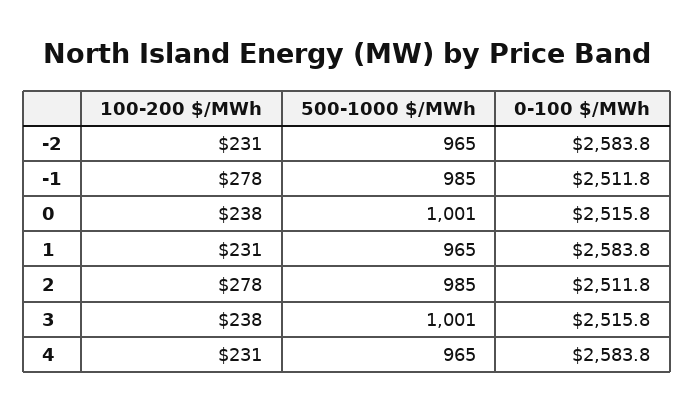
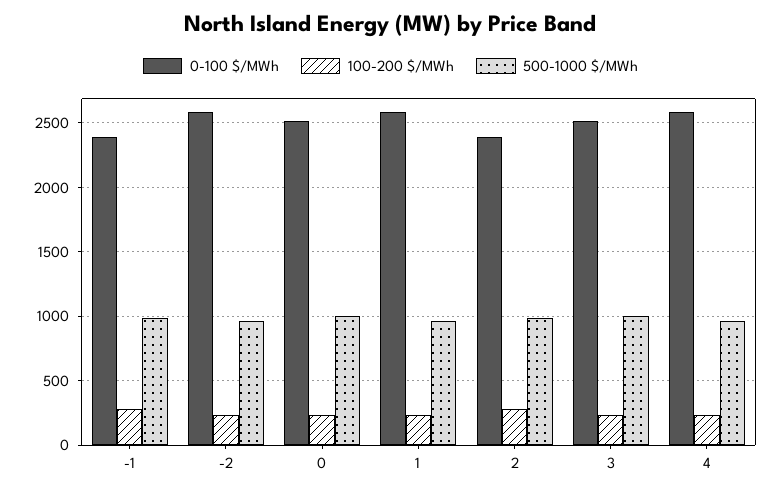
  {
    "100-200 $/MWh": {
      "-2": 231,
      "-1": 278,
      "0": 238,
      "1": 231,
      "2": 278,
      "3": 238,
      "4": 231
    },
    "500-1000 $/MWh": {
      "-2": 965,
      "-1": 985,
      "0": 1001,
      "1": 965,
      "2": 985,
      "3": 1001,
      "4": 965
    },
    "0-100 $/MWh": {
      "-2": 2583.8,
-     "-1": 2511.8,
+     "-1": 2400,
      "0": 2515.8,
      "1": 2583.8,
-     "2": 2511.8,
+     "2": 2400,
      "3": 2515.8,
      "4": 2583.8
    }
  }

